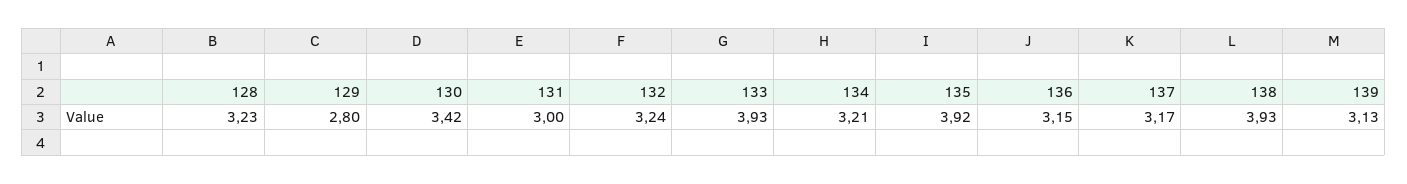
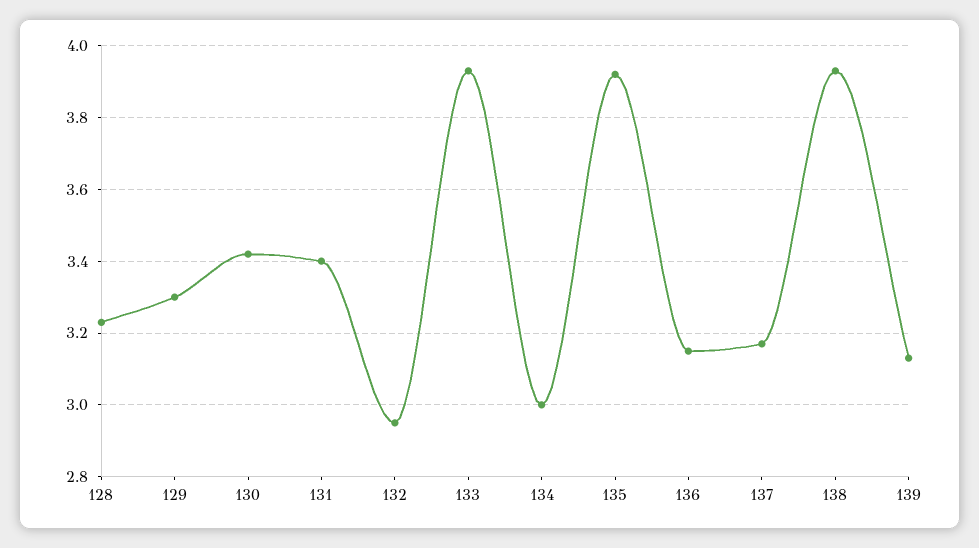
  {
    "128": 3.23,
-   "129": 2.8,
+   "129": 3.3,
    "130": 3.42,
-   "131": 3,
+   "131": 3.4,
-   "132": 3.24,
+   "132": 2.95,
    "133": 3.93,
-   "134": 3.21,
+   "134": 3,
    "135": 3.92,
    "136": 3.15,
    "137": 3.17,
    "138": 3.93,
    "139": 3.13
  }

